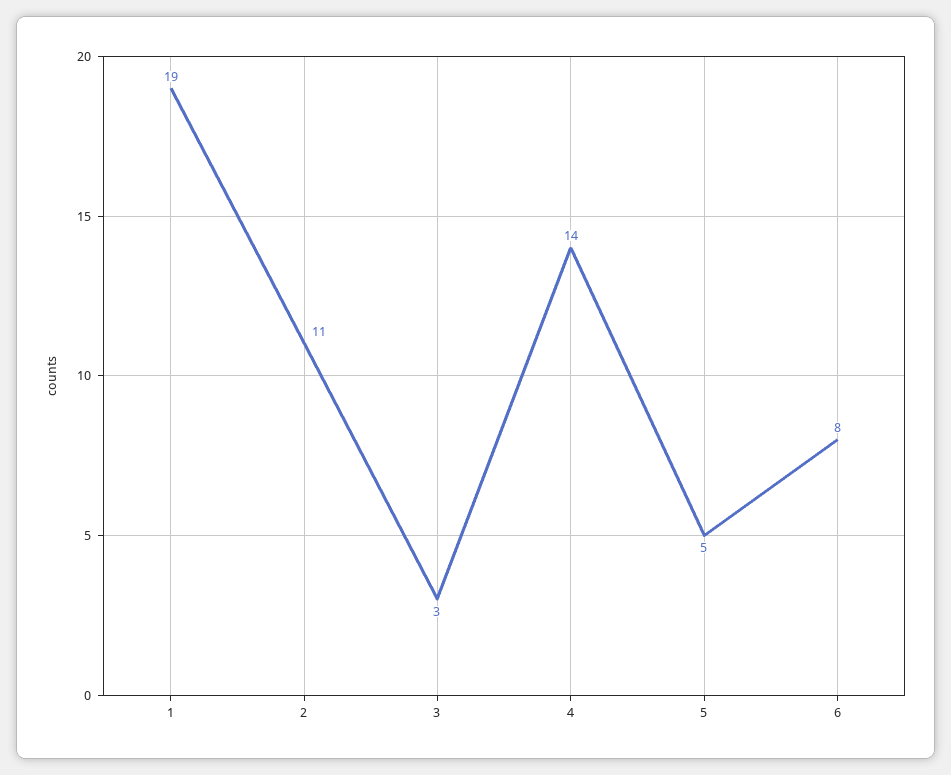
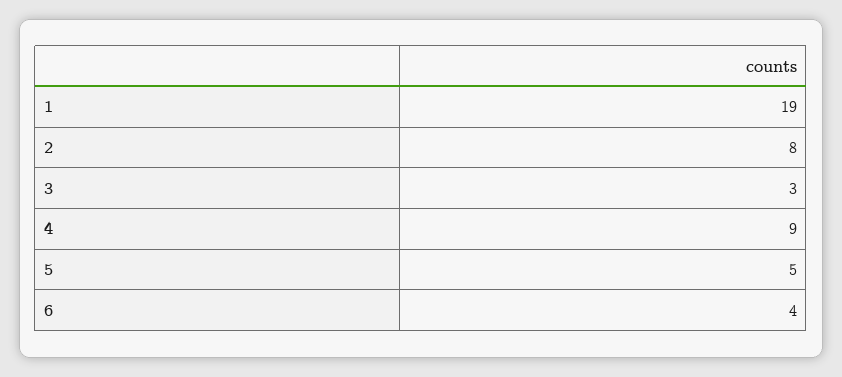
  {
    "1": 19,
-   "2": 11,
+   "2": 8,
    "3": 3,
-   "4": 14,
+   "4": 9,
    "5": 5,
-   "6": 8
+   "6": 4
  }

